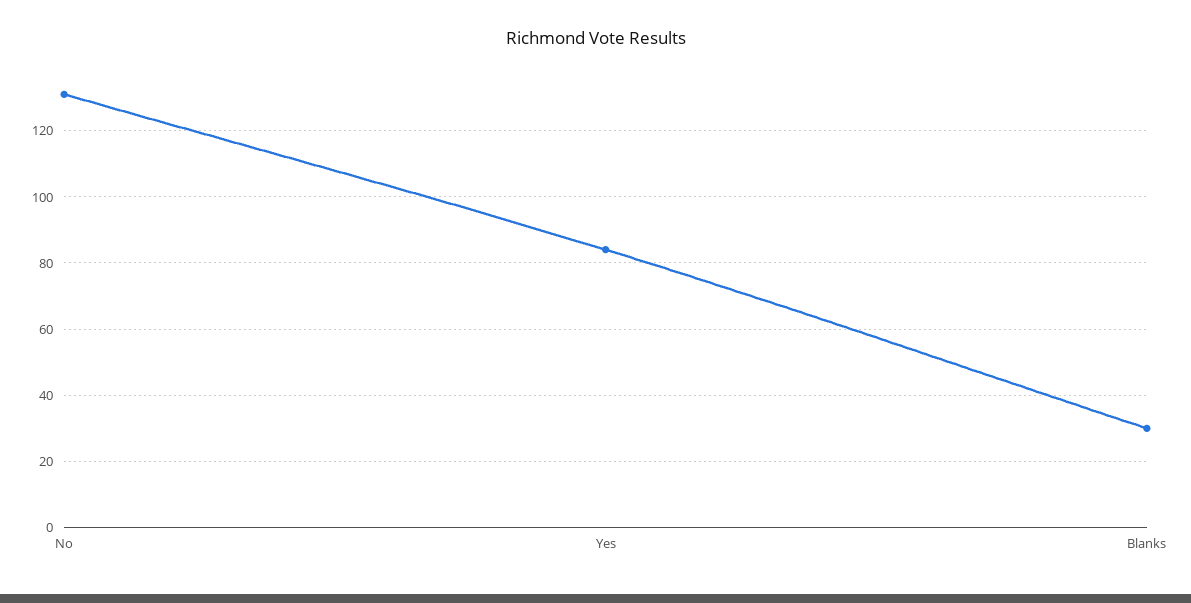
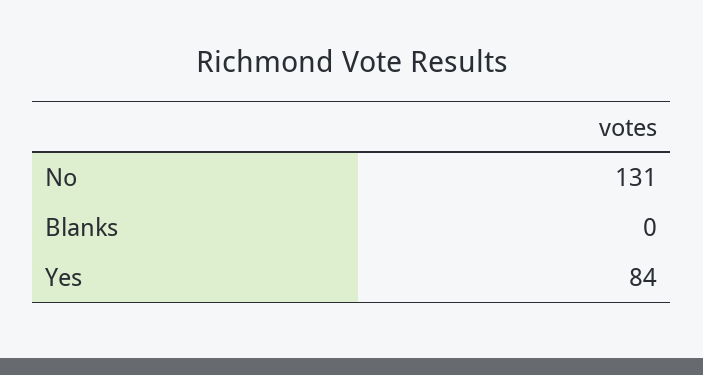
  {
    "No": 131,
    "Yes": 84,
-   "Blanks": 30
+   "Blanks": 0
  }

